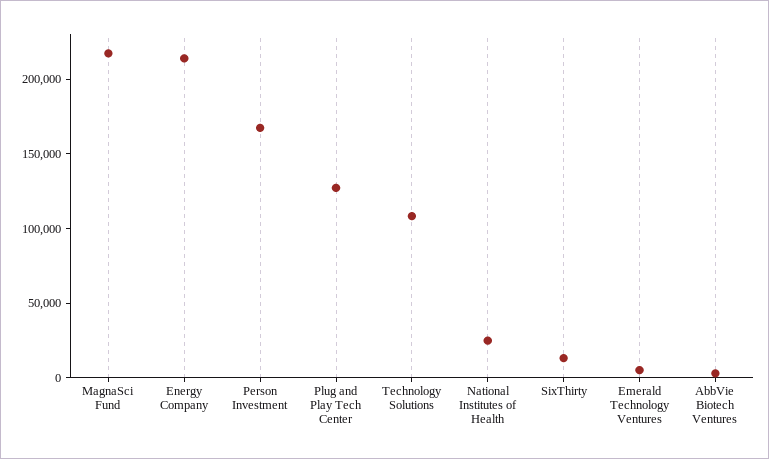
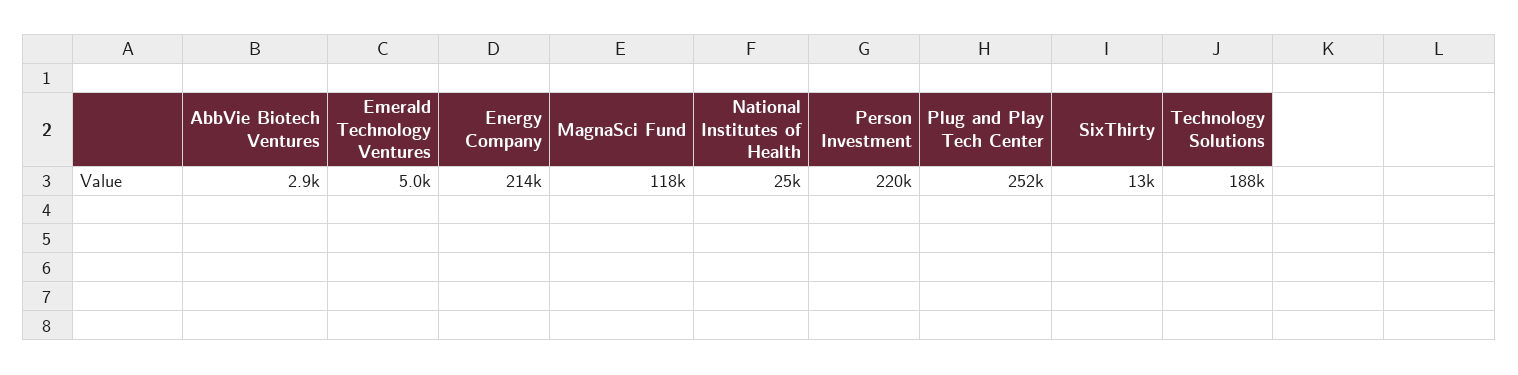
  {
-   "MagnaSci Fund": 220000,
+   "MagnaSci Fund": 118000,
    "Energy Company": 214000,
-   "Person Investment": 170000,
+   "Person Investment": 220000,
-   "Plug and Play Tech Center": 130000,
+   "Plug and Play Tech Center": 252000,
-   "Technology Solutions": 110000,
+   "Technology Solutions": 188000,
    "National Institutes of Health": 25000,
    "SixThirty": 13000,
    "Emerald Technology Ventures": 5000,
    "AbbVie Biotech Ventures": 2900
  }

